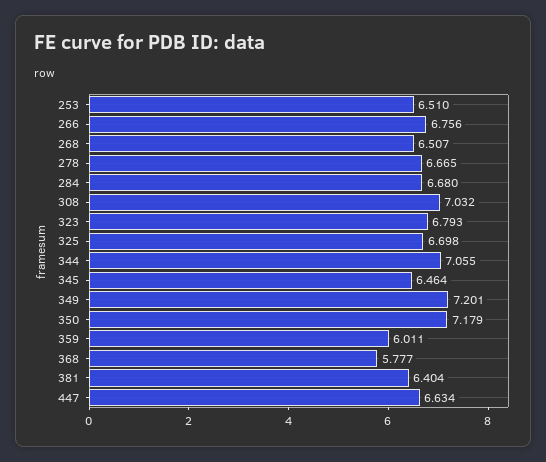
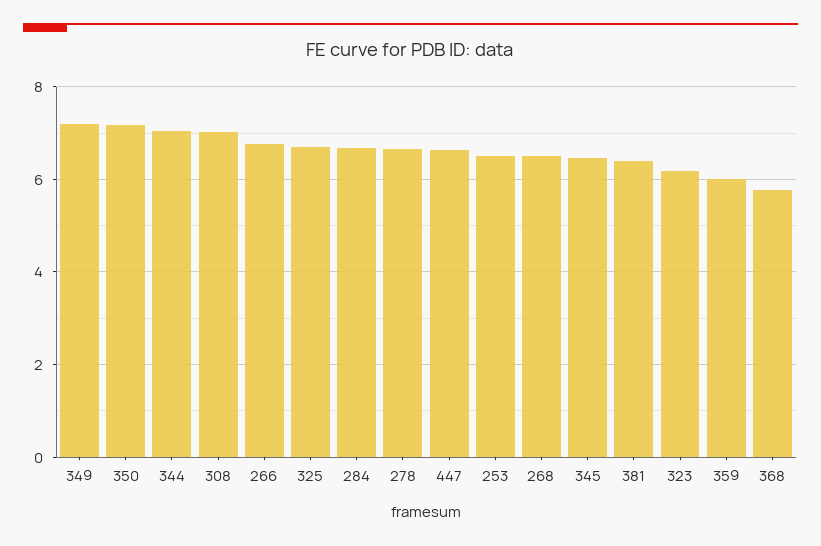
  {
    "253": 6.51,
    "266": 6.756,
    "268": 6.507,
    "278": 6.665,
    "284": 6.68,
    "308": 7.032,
-   "323": 6.793,
+   "323": 6.2,
    "325": 6.698,
    "344": 7.055,
    "345": 6.464,
    "349": 7.201,
    "350": 7.179,
    "359": 6.011,
    "368": 5.777,
    "381": 6.404,
    "447": 6.634
  }

